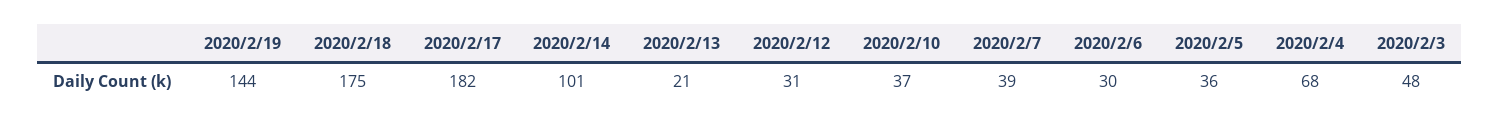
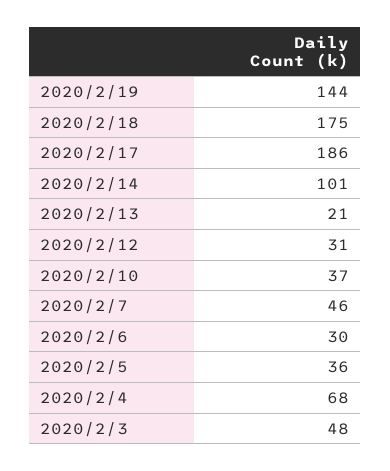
  {
    "2020/2/19": 144,
    "2020/2/18": 175,
-   "2020/2/17": 182,
+   "2020/2/17": 186,
    "2020/2/14": 101,
    "2020/2/13": 21,
    "2020/2/12": 31,
    "2020/2/10": 37,
-   "2020/2/7": 39,
+   "2020/2/7": 46,
    "2020/2/6": 30,
    "2020/2/5": 36,
    "2020/2/4": 68,
    "2020/2/3": 48
  }

